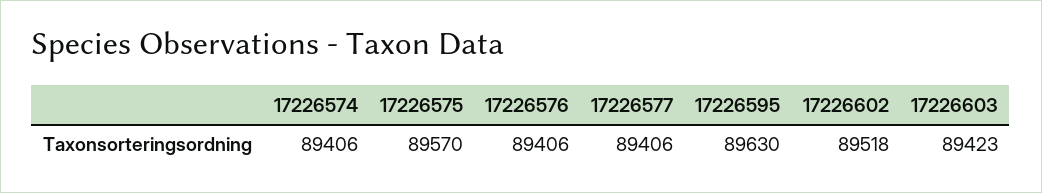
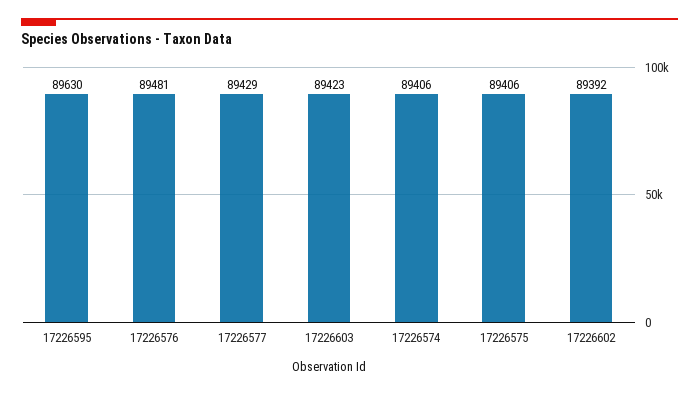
  {
    "17226574": 89406,
-   "17226575": 89570,
+   "17226575": 89406,
-   "17226576": 89406,
+   "17226576": 89481,
-   "17226577": 89406,
+   "17226577": 89429,
    "17226595": 89630,
-   "17226602": 89518,
+   "17226602": 89392,
    "17226603": 89423
  }

